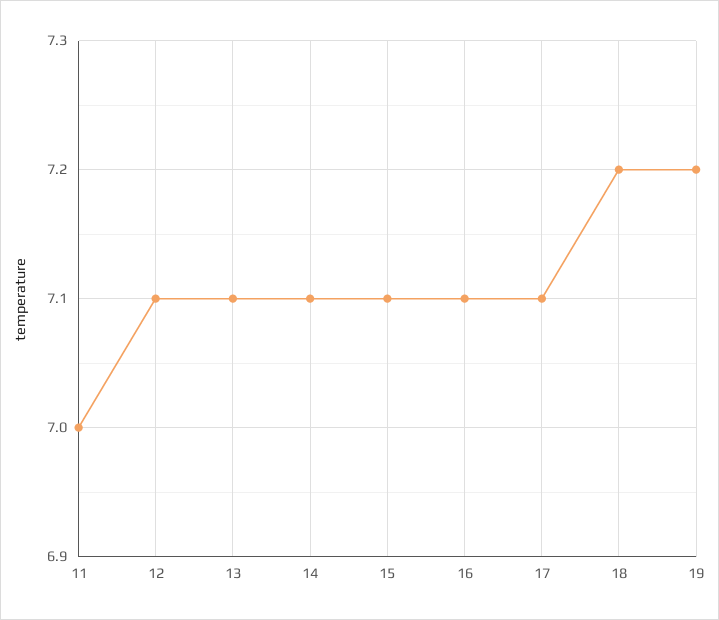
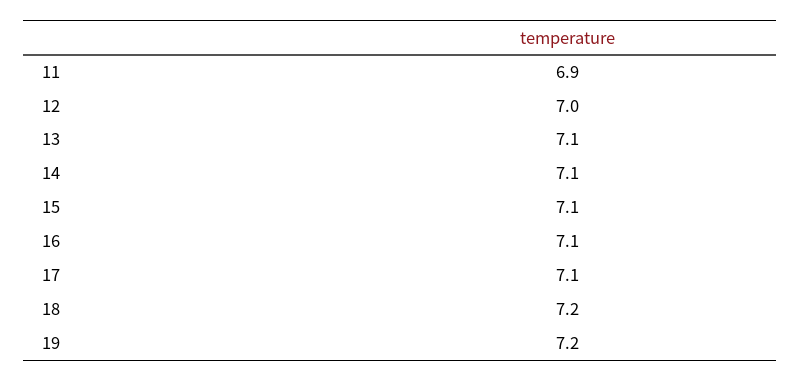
  {
-   "11": 7,
+   "11": 6.9,
-   "12": 7.1,
+   "12": 7,
    "13": 7.1,
    "14": 7.1,
    "15": 7.1,
    "16": 7.1,
    "17": 7.1,
    "18": 7.2,
    "19": 7.2
  }

